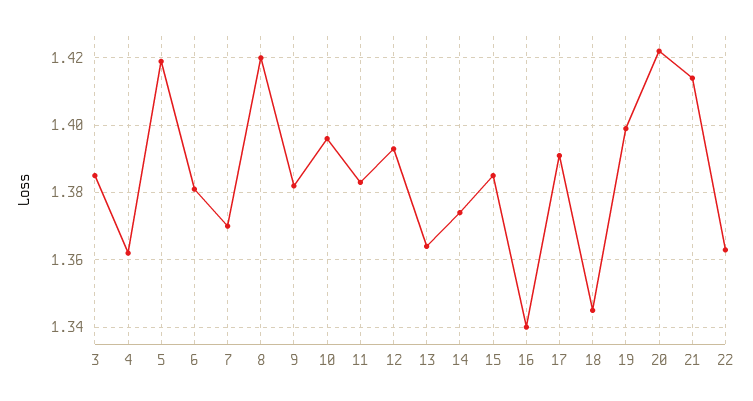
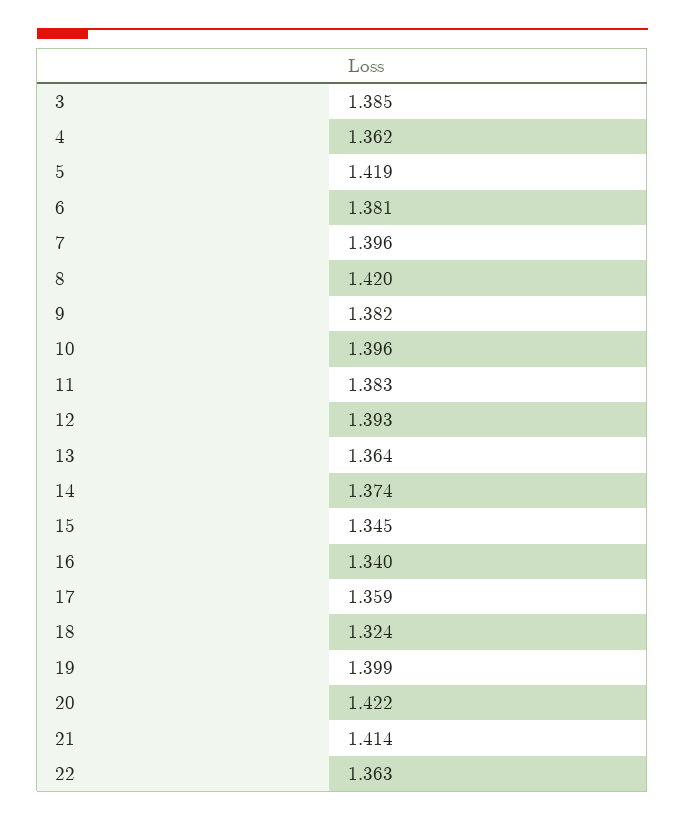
  {
    "3": 1.385,
    "4": 1.362,
    "5": 1.419,
    "6": 1.381,
-   "7": 1.37,
+   "7": 1.396,
    "8": 1.42,
    "9": 1.382,
    "10": 1.396,
    "11": 1.383,
    "12": 1.393,
    "13": 1.364,
    "14": 1.374,
-   "15": 1.385,
+   "15": 1.345,
    "16": 1.34,
-   "17": 1.39,
+   "17": 1.359,
-   "18": 1.345,
+   "18": 1.324,
    "19": 1.399,
    "20": 1.422,
    "21": 1.414,
    "22": 1.363
  }

